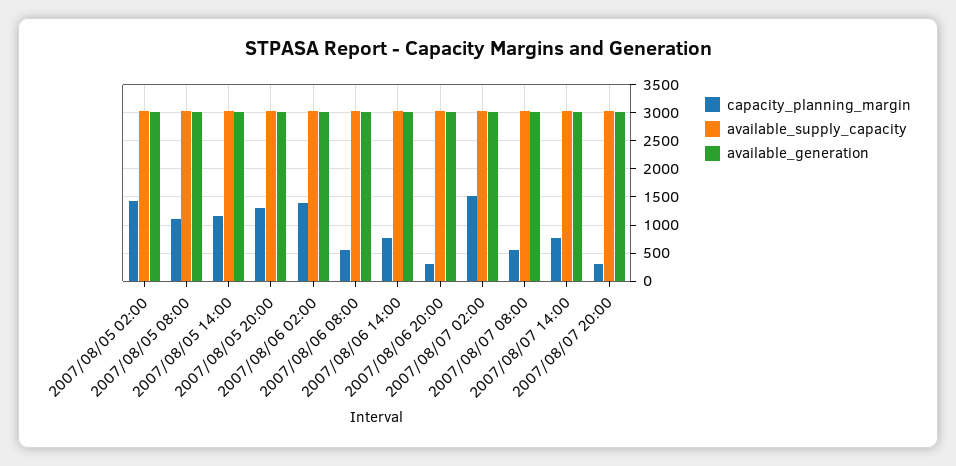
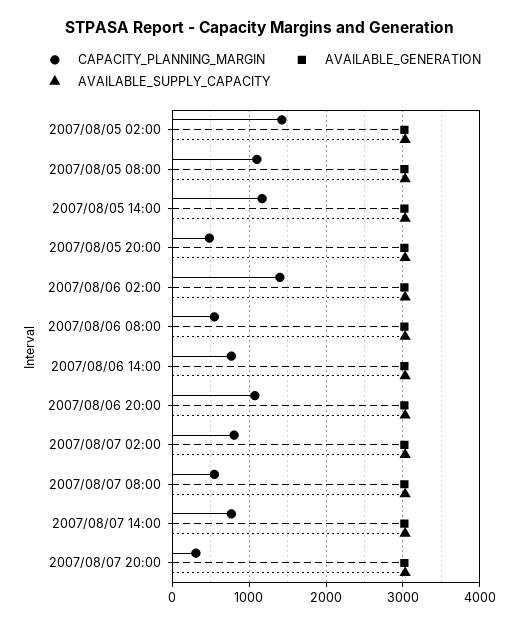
  {
    "capacity_planning_margin": {
      "2007/08/05 02:00": 1400,
      "2007/08/05 08:00": 1100,
      "2007/08/05 14:00": 1200,
-     "2007/08/05 20:00": 1250,
+     "2007/08/05 20:00": 500,
      "2007/08/06 02:00": 1400,
      "2007/08/06 08:00": 500,
      "2007/08/06 14:00": 800,
-     "2007/08/06 20:00": 250,
+     "2007/08/06 20:00": 1100,
-     "2007/08/07 02:00": 1500,
+     "2007/08/07 02:00": 800,
      "2007/08/07 08:00": 500,
      "2007/08/07 14:00": 800,
      "2007/08/07 20:00": 300
    },
    "available_supply_capacity": {
      "2007/08/05 02:00": 3000,
      "2007/08/05 08:00": 3000,
      "2007/08/05 14:00": 3000,
      "2007/08/05 20:00": 3000,
      "2007/08/06 02:00": 3000,
      "2007/08/06 08:00": 3000,
      "2007/08/06 14:00": 3000,
      "2007/08/06 20:00": 3000,
      "2007/08/07 02:00": 3000,
      "2007/08/07 08:00": 3000,
      "2007/08/07 14:00": 3000,
      "2007/08/07 20:00": 3000
    },
    "available_generation": {
      "2007/08/05 02:00": 3000,
      "2007/08/05 08:00": 3000,
      "2007/08/05 14:00": 3000,
      "2007/08/05 20:00": 3000,
      "2007/08/06 02:00": 3000,
      "2007/08/06 08:00": 3000,
      "2007/08/06 14:00": 3000,
      "2007/08/06 20:00": 3000,
      "2007/08/07 02:00": 3000,
      "2007/08/07 08:00": 3000,
      "2007/08/07 14:00": 3000,
      "2007/08/07 20:00": 3000
    }
  }

